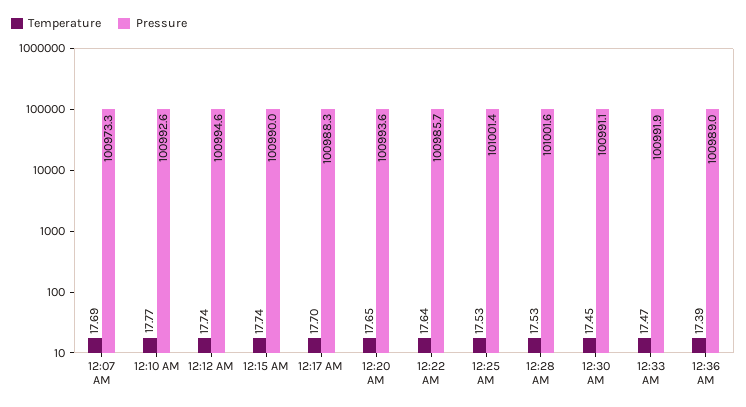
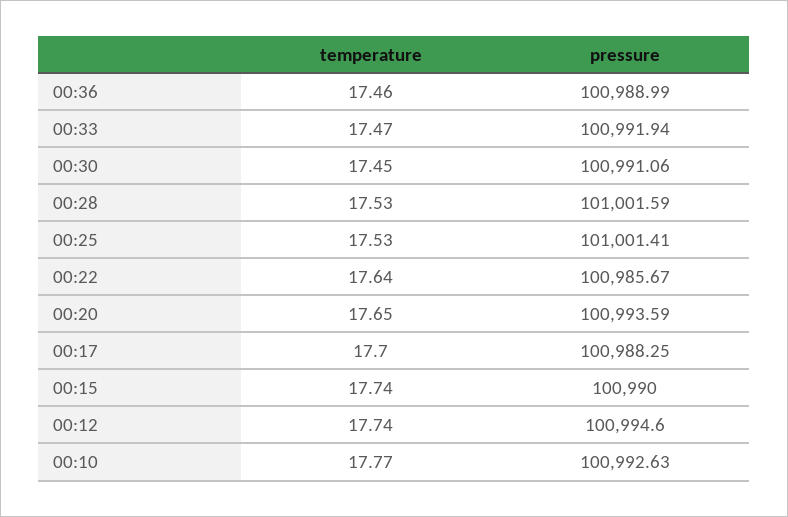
  {
    "Temperature": {
-     "12:07 AM": 17.69,
      "12:10 AM": 17.77,
      "12:12 AM": 17.74,
      "12:15 AM": 17.74,
      "12:17 AM": 17.7,
      "12:20 AM": 17.65,
      "12:22 AM": 17.64,
      "12:25 AM": 17.53,
      "12:28 AM": 17.53,
      "12:30 AM": 17.45,
      "12:33 AM": 17.47,
-     "12:36 AM": 17.39
+     "12:36 AM": 17.46
    },
    "Pressure": {
-     "12:07 AM": 100973.3,
      "12:10 AM": 100992.63,
      "12:12 AM": 100994.6,
      "12:15 AM": 100990,
      "12:17 AM": 100988.25,
      "12:20 AM": 100993.59,
      "12:22 AM": 100985.67,
      "12:25 AM": 101001.41,
      "12:28 AM": 101001.59,
      "12:30 AM": 100991.06,
      "12:33 AM": 100991.94,
      "12:36 AM": 100988.99
    }
  }

